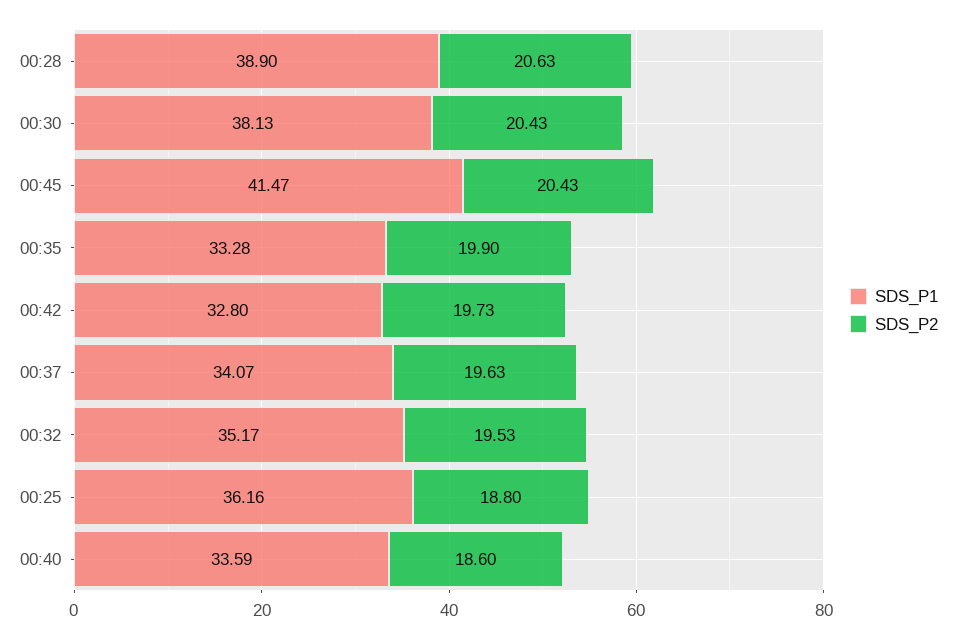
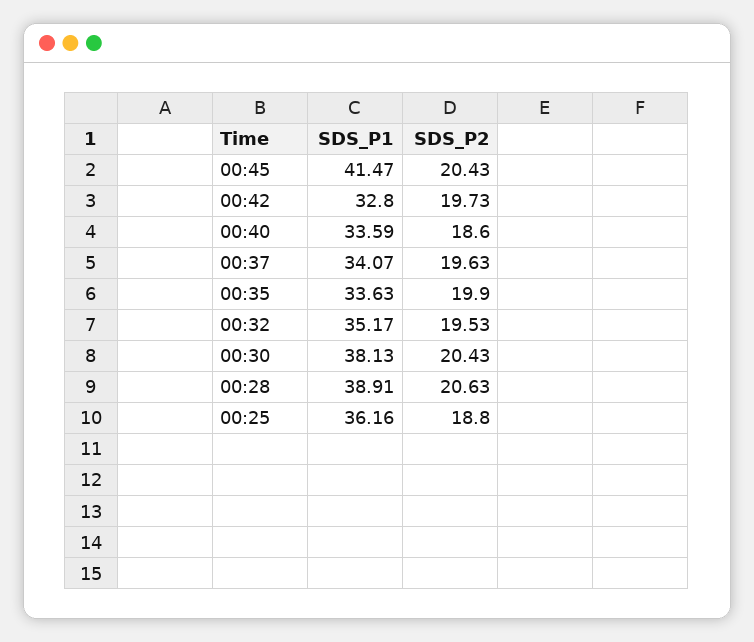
  {
    "SDS_P1": {
-     "00:28": 38.9,
+     "00:28": 38.91,
      "00:30": 38.13,
      "00:45": 41.47,
-     "00:35": 33.28,
+     "00:35": 33.63,
      "00:42": 32.8,
      "00:37": 34.07,
      "00:32": 35.17,
      "00:25": 36.16,
      "00:40": 33.59
    },
    "SDS_P2": {
      "00:28": 20.63,
      "00:30": 20.43,
      "00:45": 20.43,
      "00:35": 19.9,
      "00:42": 19.73,
      "00:37": 19.63,
      "00:32": 19.53,
      "00:25": 18.8,
      "00:40": 18.6
    }
  }

